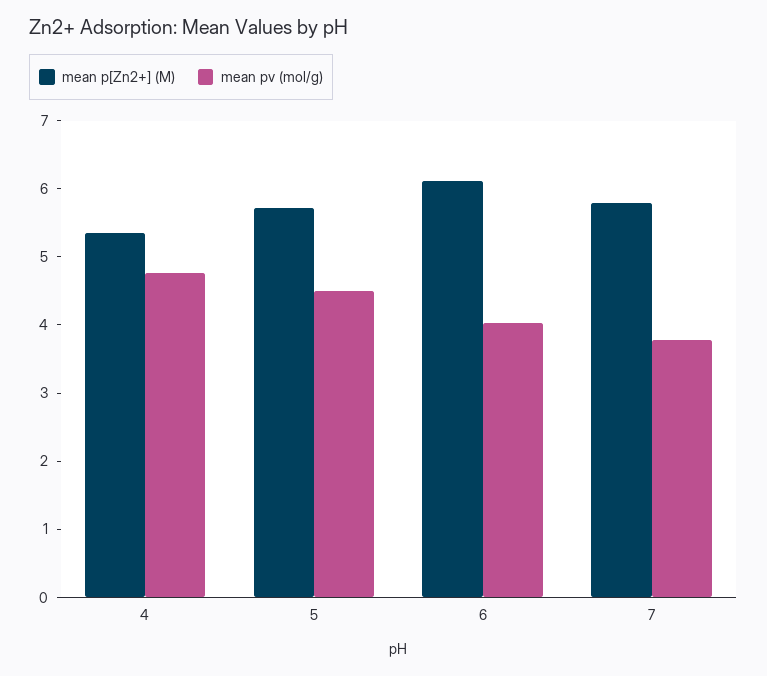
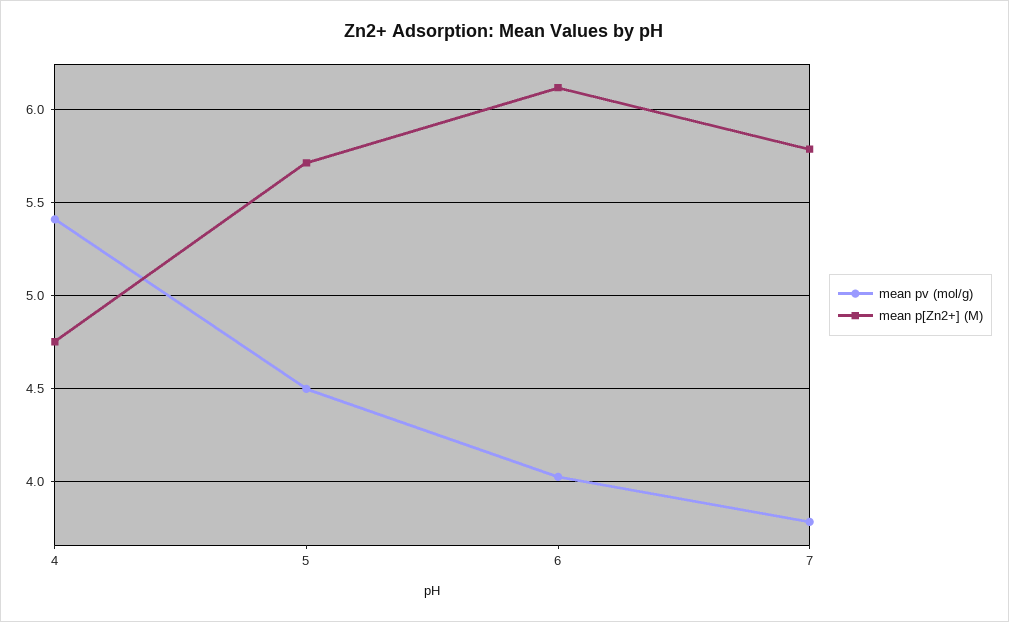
  {
    "mean p[Zn2+] (M)": {
-     "4": 5.4,
+     "4": 4.75,
      "5": 5.7,
      "6": 6.1,
      "7": 5.8
    },
    "mean pv (mol/g)": {
-     "4": 4.8,
+     "4": 5.4,
      "5": 4.5,
      "6": 4,
      "7": 3.8
    }
  }

